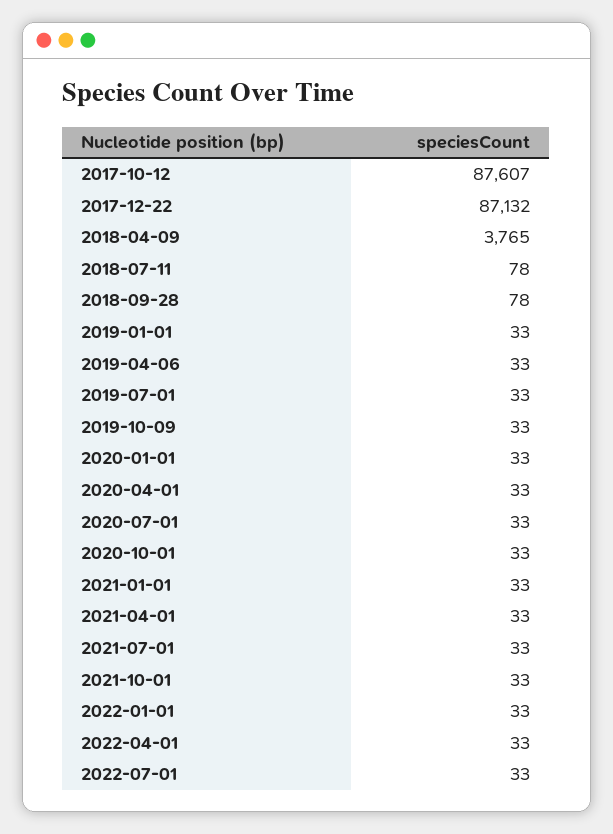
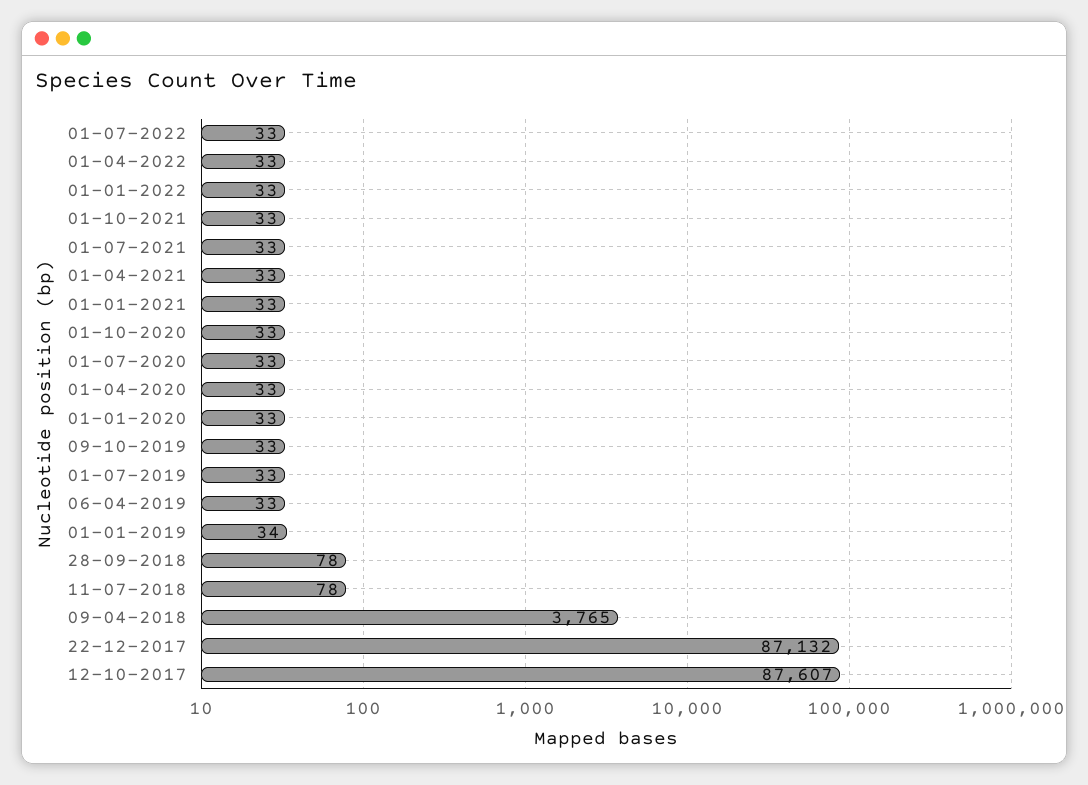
  {
    "2017-10-12": 87607,
    "2017-12-22": 87132,
    "2018-04-09": 3765,
    "2018-07-11": 78,
    "2018-09-28": 78,
-   "2019-01-01": 33,
+   "2019-01-01": 34,
    "2019-04-06": 33,
    "2019-07-01": 33,
    "2019-10-09": 33,
    "2020-01-01": 33,
    "2020-04-01": 33,
    "2020-07-01": 33,
    "2020-10-01": 33,
    "2021-01-01": 33,
    "2021-04-01": 33,
    "2021-07-01": 33,
    "2021-10-01": 33,
    "2022-01-01": 33,
    "2022-04-01": 33,
    "2022-07-01": 33
  }

